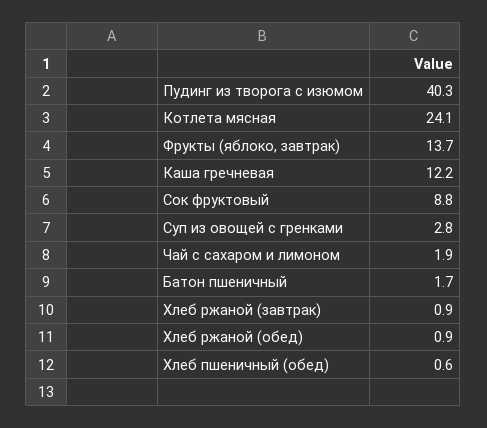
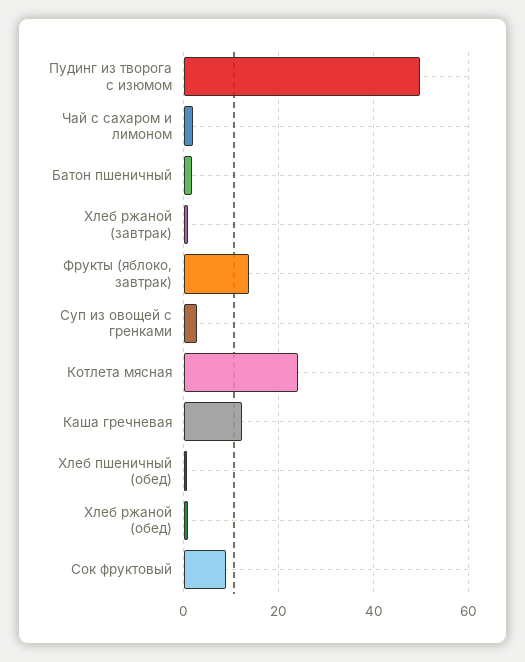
  {
-   "Пудинг из творога с изюмом": 40.3,
+   "Пудинг из творога с изюмом": 50,
    "Котлета мясная": 24.1,
    "Фрукты (яблоко, завтрак)": 13.7,
    "Каша гречневая": 12.2,
    "Сок фруктовый": 8.8,
    "Суп из овощей с гренками": 2.8,
    "Чай с сахаром и лимоном": 1.9,
    "Батон пшеничный": 1.7,
    "Хлеб ржаной (завтрак)": 0.9,
    "Хлеб ржаной (обед)": 0.9,
    "Хлеб пшеничный (обед)": 0.6
  }

